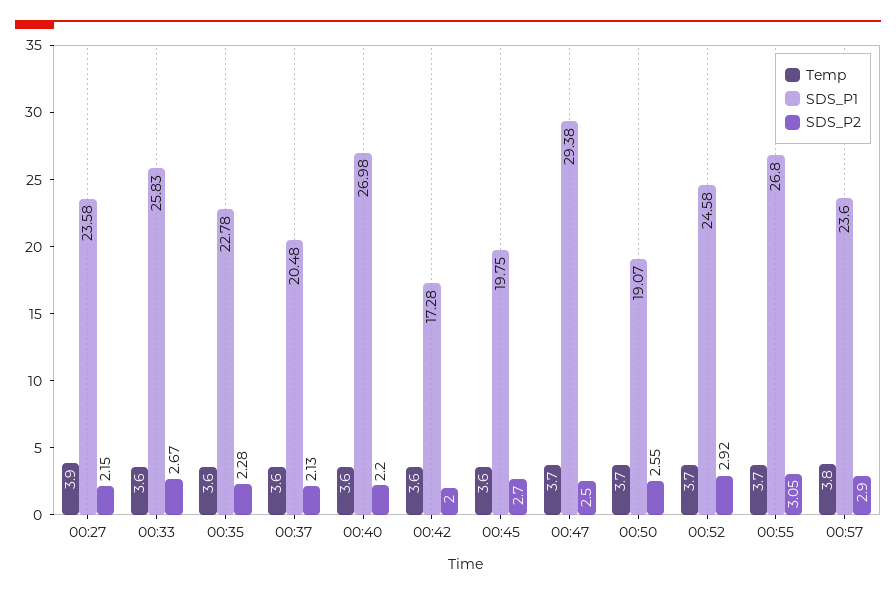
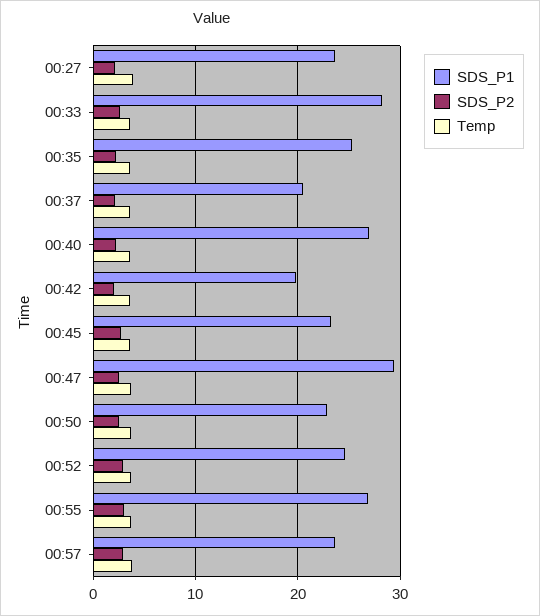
  {
    "Temp": {
      "00:27": 3.9,
      "00:33": 3.6,
      "00:35": 3.6,
      "00:37": 3.6,
      "00:40": 3.6,
      "00:42": 3.6,
      "00:45": 3.6,
      "00:47": 3.7,
      "00:50": 3.7,
      "00:52": 3.7,
      "00:55": 3.7,
      "00:57": 3.8
    },
    "SDS_P1": {
      "00:27": 23.58,
-     "00:33": 25.83,
+     "00:33": 28,
-     "00:35": 22.78,
+     "00:35": 25,
      "00:37": 20.48,
      "00:40": 26.98,
-     "00:42": 17.28,
+     "00:42": 20,
-     "00:45": 19.75,
+     "00:45": 23,
      "00:47": 29.38,
-     "00:50": 19.07,
+     "00:50": 23,
      "00:52": 24.58,
      "00:55": 26.8,
      "00:57": 23.6
    },
    "SDS_P2": {
      "00:27": 2.15,
      "00:33": 2.67,
      "00:35": 2.28,
      "00:37": 2.13,
      "00:40": 2.2,
      "00:42": 2,
      "00:45": 2.7,
      "00:47": 2.5,
      "00:50": 2.55,
      "00:52": 2.92,
      "00:55": 3.05,
      "00:57": 2.9
    }
  }

